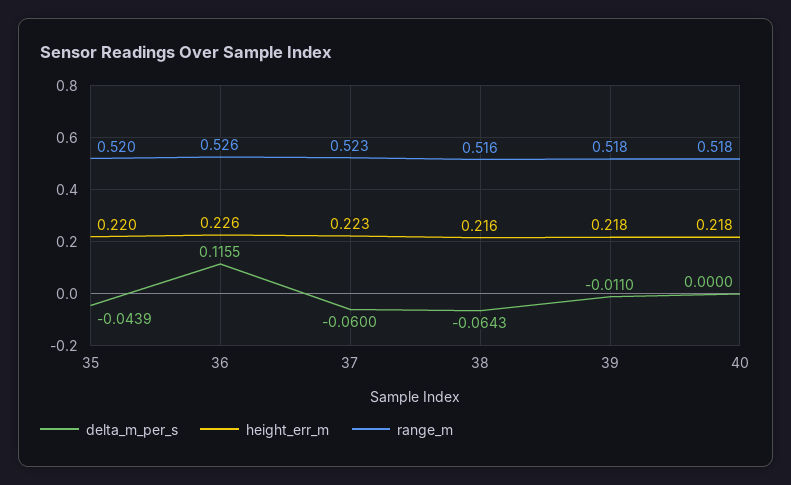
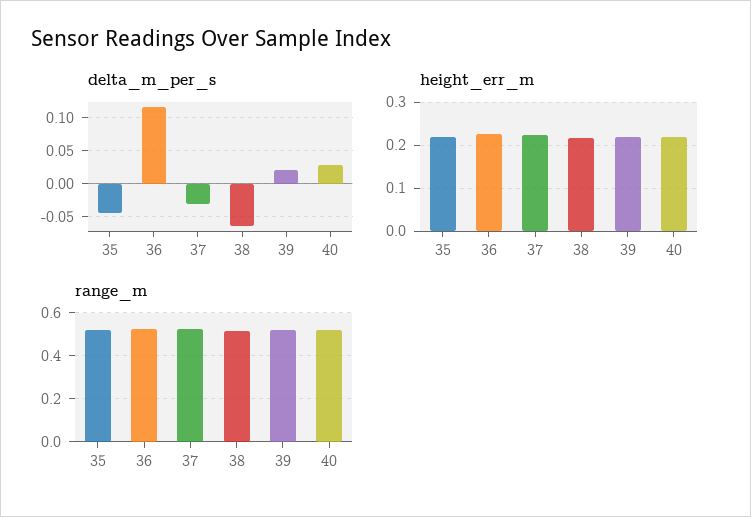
  {
    "delta_m_per_s": {
      "35": -0.0439,
      "36": 0.1155,
-     "37": -0.06,
+     "37": -0.03,
      "38": -0.0643,
-     "39": -0.011,
+     "39": 0.02,
-     "40": 0
+     "40": 0.03
    },
    "height_err_m": {
      "35": 0.22,
      "36": 0.226,
      "37": 0.223,
      "38": 0.216,
      "39": 0.218,
      "40": 0.218
    },
    "range_m": {
      "35": 0.52,
      "36": 0.526,
      "37": 0.523,
      "38": 0.516,
      "39": 0.518,
      "40": 0.518
    }
  }

